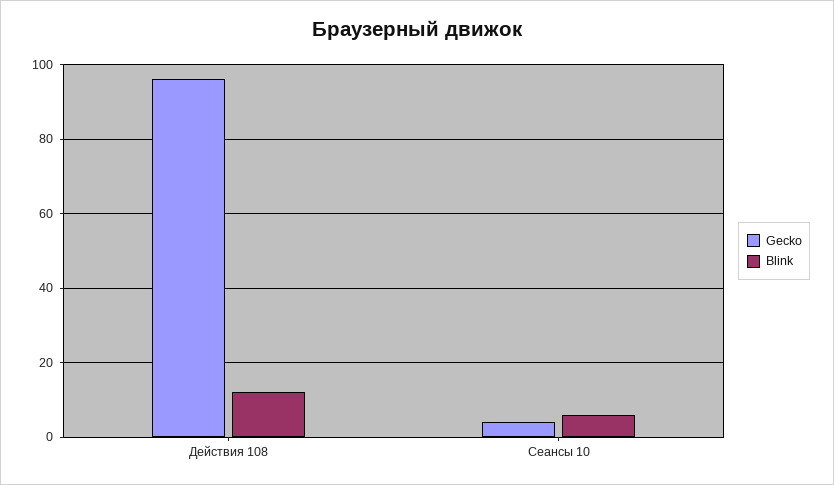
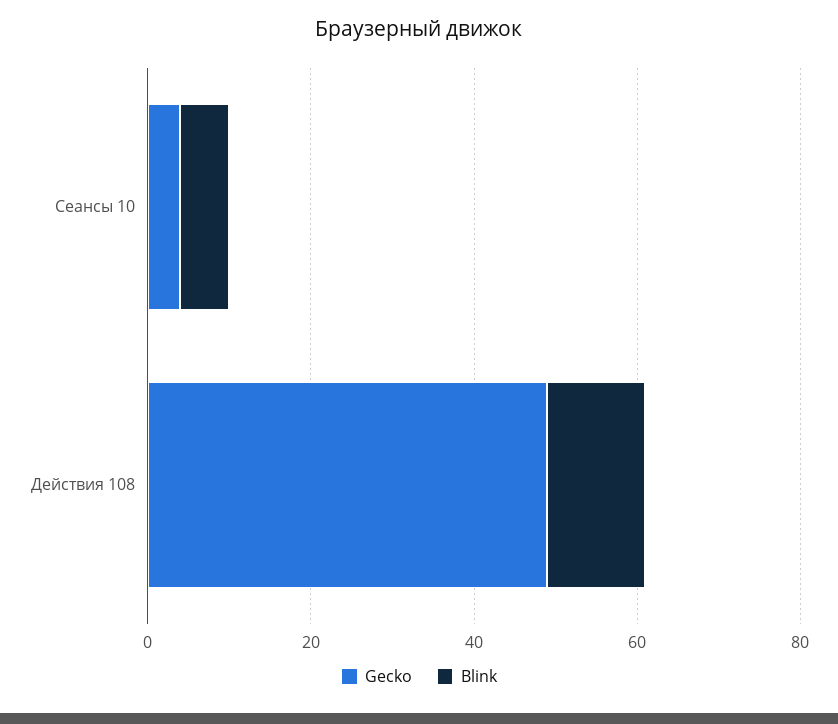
  {
    "Gecko": {
-     "Действия 108": 95,
+     "Действия 108": 50,
      "Сеансы 10": 5
    },
    "Blink": {
      "Действия 108": 10,
      "Сеансы 10": 5
    }
  }

